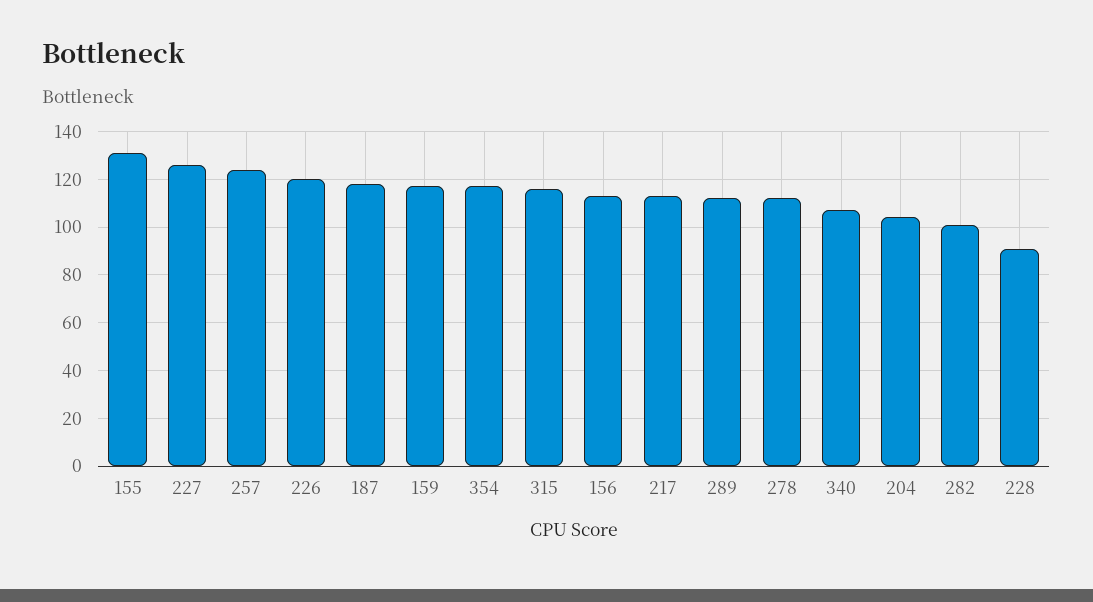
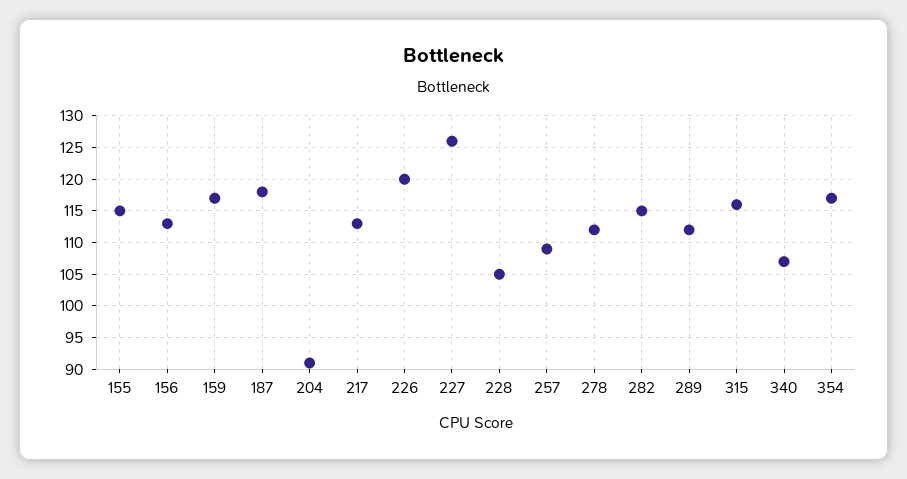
  {
-   "155": 130,
+   "155": 115,
    "227": 126,
-   "257": 125,
+   "257": 109,
    "226": 120,
    "187": 118,
    "159": 117,
    "354": 117,
    "315": 116,
    "156": 113,
    "217": 113,
    "289": 112,
    "278": 112,
    "340": 107,
-   "204": 105,
+   "204": 91,
-   "282": 100,
+   "282": 115,
-   "228": 90
+   "228": 105
  }

